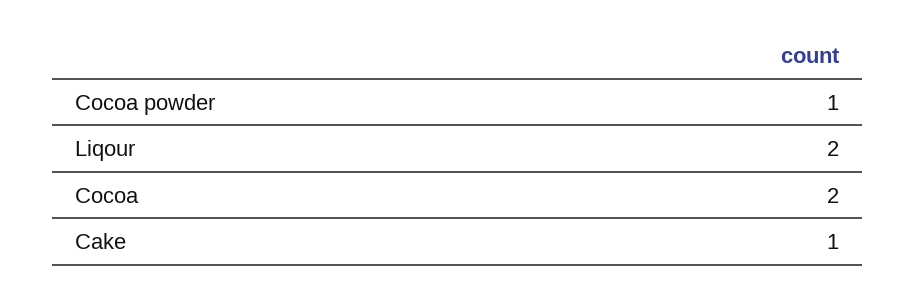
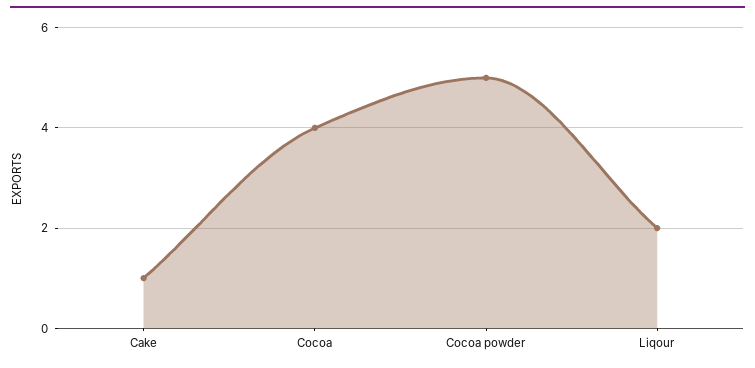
  {
-   "Cocoa powder": 1,
+   "Cocoa powder": 5,
    "Liqour": 2,
-   "Cocoa": 2,
+   "Cocoa": 4,
    "Cake": 1
  }

